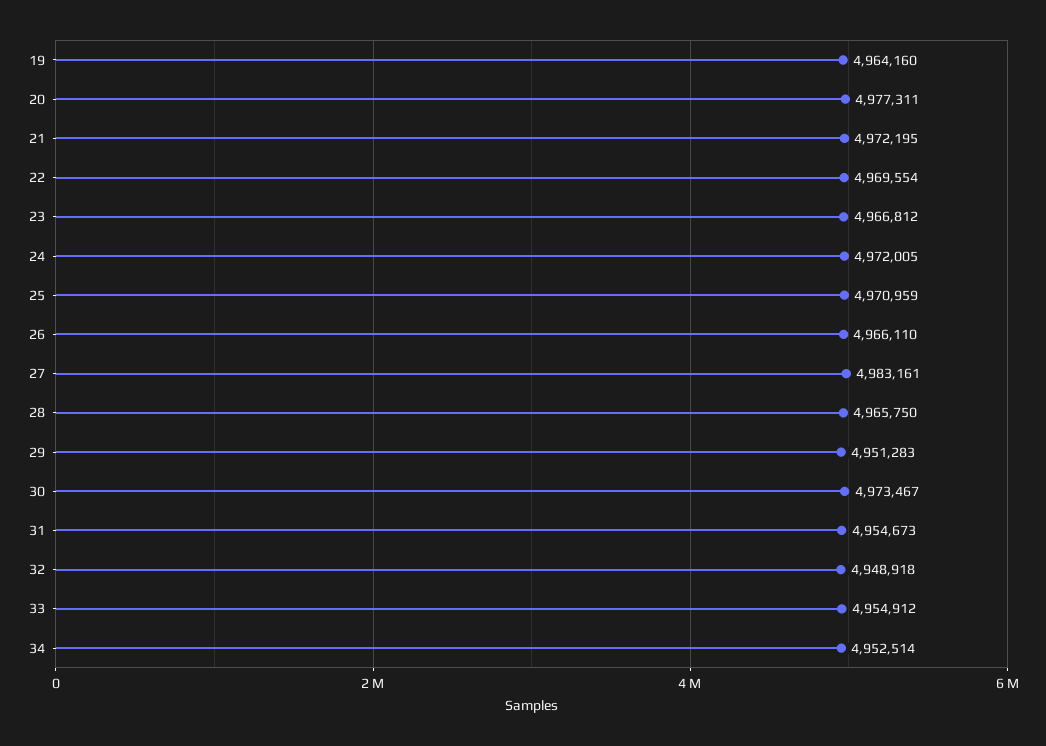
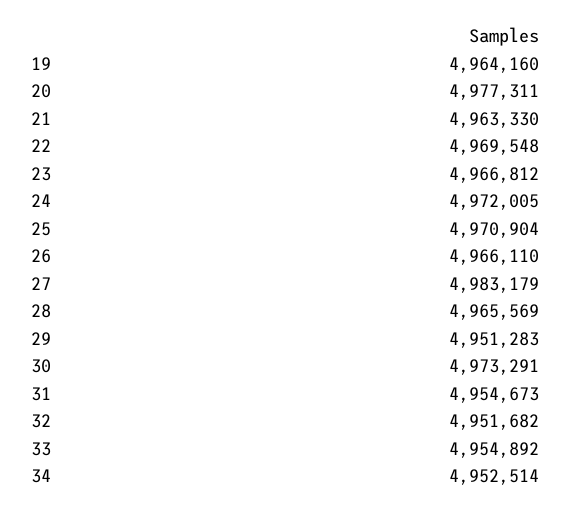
  {
    "19": 4964160,
    "20": 4977311,
-   "21": 4972195,
+   "21": 4963330,
-   "22": 4969554,
+   "22": 4969548,
    "23": 4966812,
    "24": 4972005,
-   "25": 4970959,
+   "25": 4970904,
    "26": 4966110,
-   "27": 4983161,
+   "27": 4983179,
-   "28": 4965750,
+   "28": 4965569,
    "29": 4951283,
-   "30": 4973467,
+   "30": 4973291,
    "31": 4954673,
-   "32": 4948918,
+   "32": 4951682,
-   "33": 4954912,
+   "33": 4954892,
    "34": 4952514
  }

